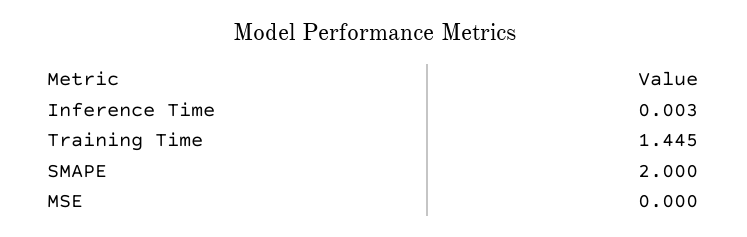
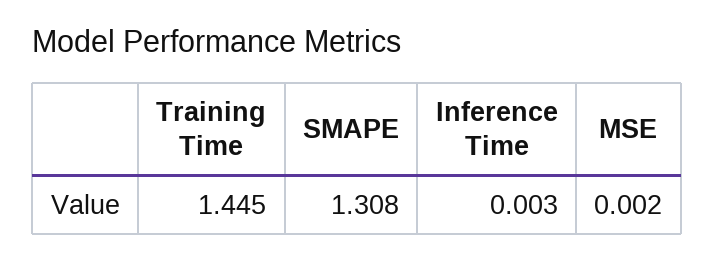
  {
    "Inference Time": 0.003,
    "Training Time": 1.445,
-   "SMAPE": 2,
+   "SMAPE": 1.308,
-   "MSE": 0
+   "MSE": 0.002
  }

